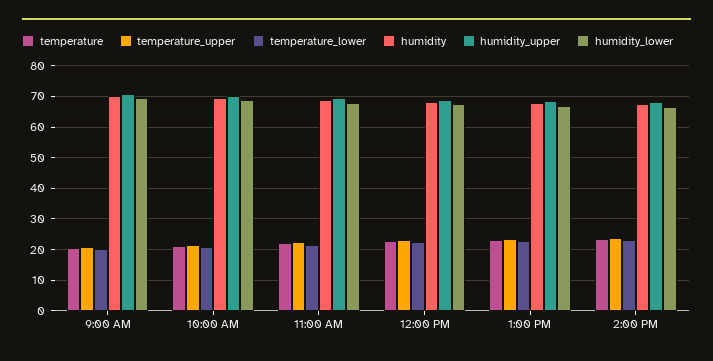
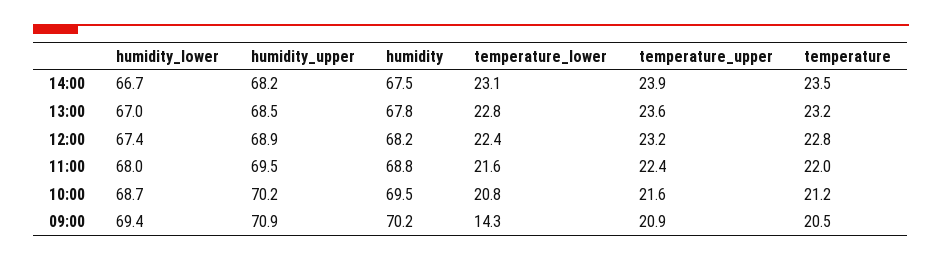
  {
    "temperature": {
      "9:00 AM": 20.5,
      "10:00 AM": 21.2,
      "11:00 AM": 22,
      "12:00 PM": 22.8,
      "1:00 PM": 23.2,
      "2:00 PM": 23.5
    },
    "temperature_upper": {
      "9:00 AM": 20.9,
      "10:00 AM": 21.6,
      "11:00 AM": 22.4,
      "12:00 PM": 23.2,
      "1:00 PM": 23.6,
      "2:00 PM": 23.9
    },
    "temperature_lower": {
-     "9:00 AM": 20,
+     "9:00 AM": 14.3,
      "10:00 AM": 20.8,
      "11:00 AM": 21.6,
      "12:00 PM": 22.4,
      "1:00 PM": 22.8,
      "2:00 PM": 23.1
    },
    "humidity": {
      "9:00 AM": 70.2,
      "10:00 AM": 69.5,
      "11:00 AM": 68.8,
      "12:00 PM": 68.2,
      "1:00 PM": 67.8,
      "2:00 PM": 67.5
    },
    "humidity_upper": {
      "9:00 AM": 70.9,
      "10:00 AM": 70.2,
      "11:00 AM": 69.5,
      "12:00 PM": 68.9,
      "1:00 PM": 68.5,
      "2:00 PM": 68.2
    },
    "humidity_lower": {
      "9:00 AM": 69.4,
      "10:00 AM": 68.7,
      "11:00 AM": 68,
      "12:00 PM": 67.4,
      "1:00 PM": 67,
      "2:00 PM": 66.7
    }
  }

